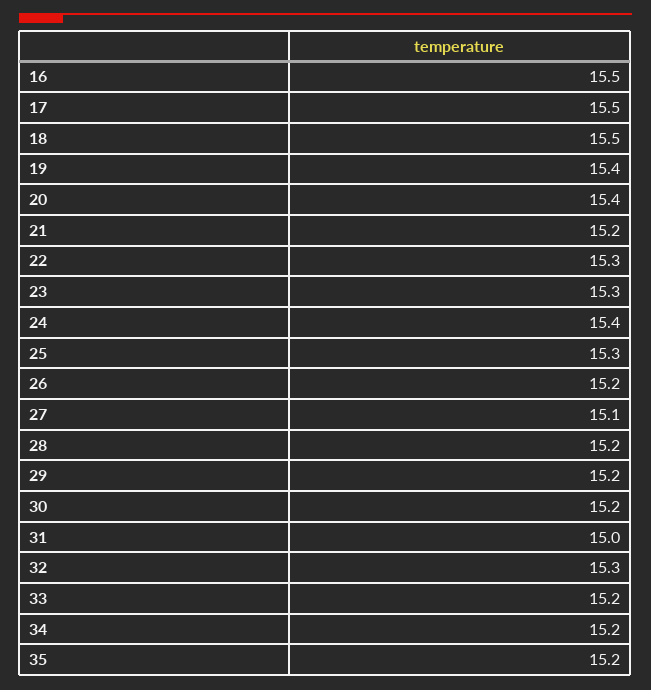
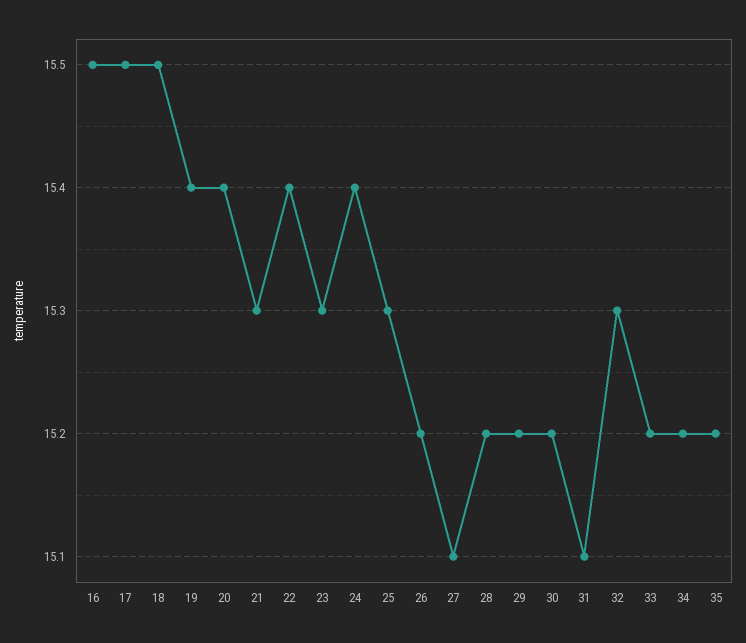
  {
    "16": 15.5,
    "17": 15.5,
    "18": 15.5,
    "19": 15.4,
    "20": 15.4,
-   "21": 15.2,
+   "21": 15.3,
-   "22": 15.3,
+   "22": 15.4,
    "23": 15.3,
    "24": 15.4,
    "25": 15.3,
    "26": 15.2,
    "27": 15.1,
    "28": 15.2,
    "29": 15.2,
    "30": 15.2,
-   "31": 15,
+   "31": 15.1,
    "32": 15.3,
    "33": 15.2,
    "34": 15.2,
    "35": 15.2
  }

